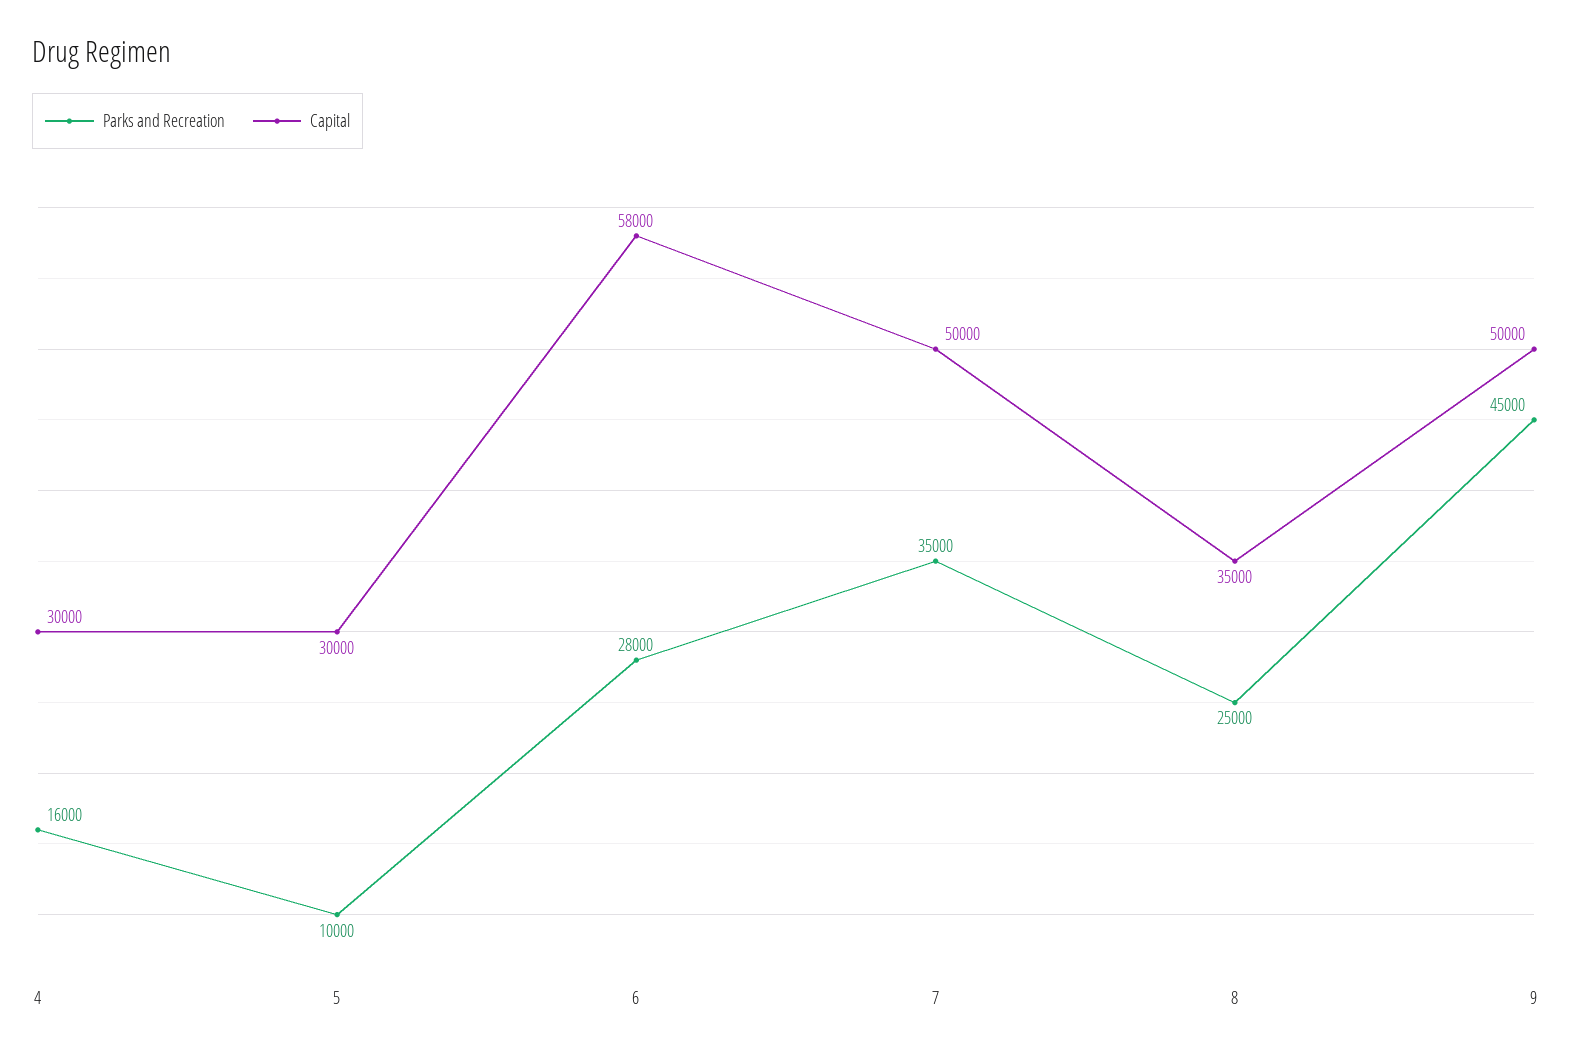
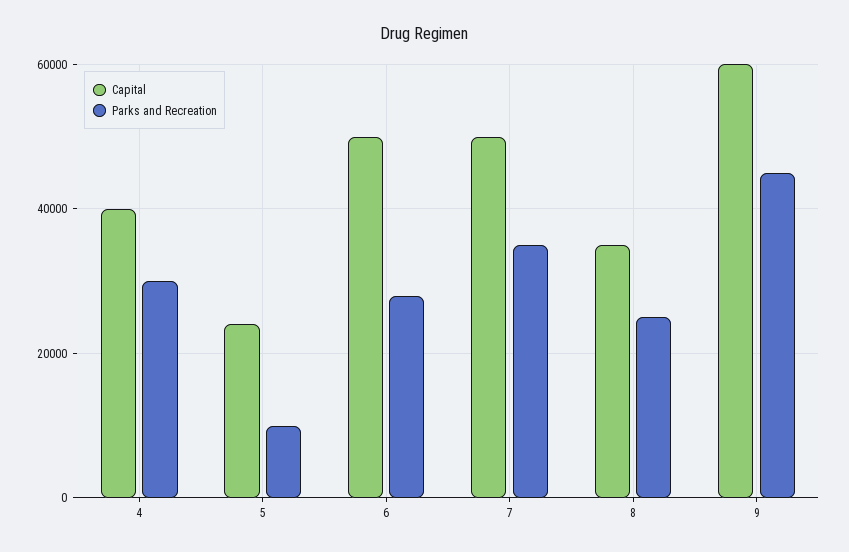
  {
    "Parks and Recreation": {
-     "4": 16000,
+     "4": 30000,
      "5": 10000,
      "6": 28000,
      "7": 35000,
      "8": 25000,
      "9": 45000
    },
    "Capital": {
-     "4": 30000,
+     "4": 40000,
-     "5": 30000,
+     "5": 24000,
-     "6": 58000,
+     "6": 50000,
      "7": 50000,
      "8": 35000,
-     "9": 50000
+     "9": 60000
    }
  }

